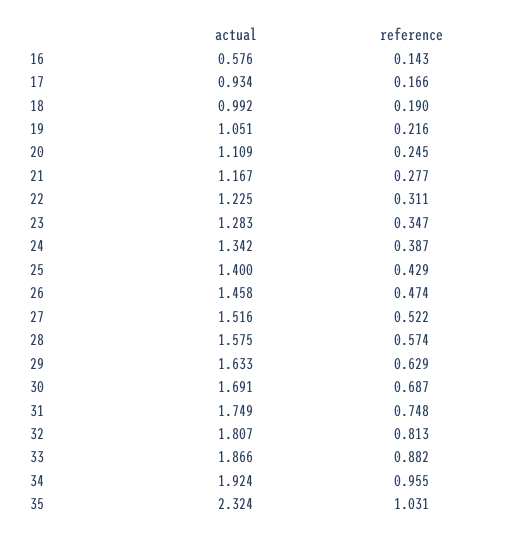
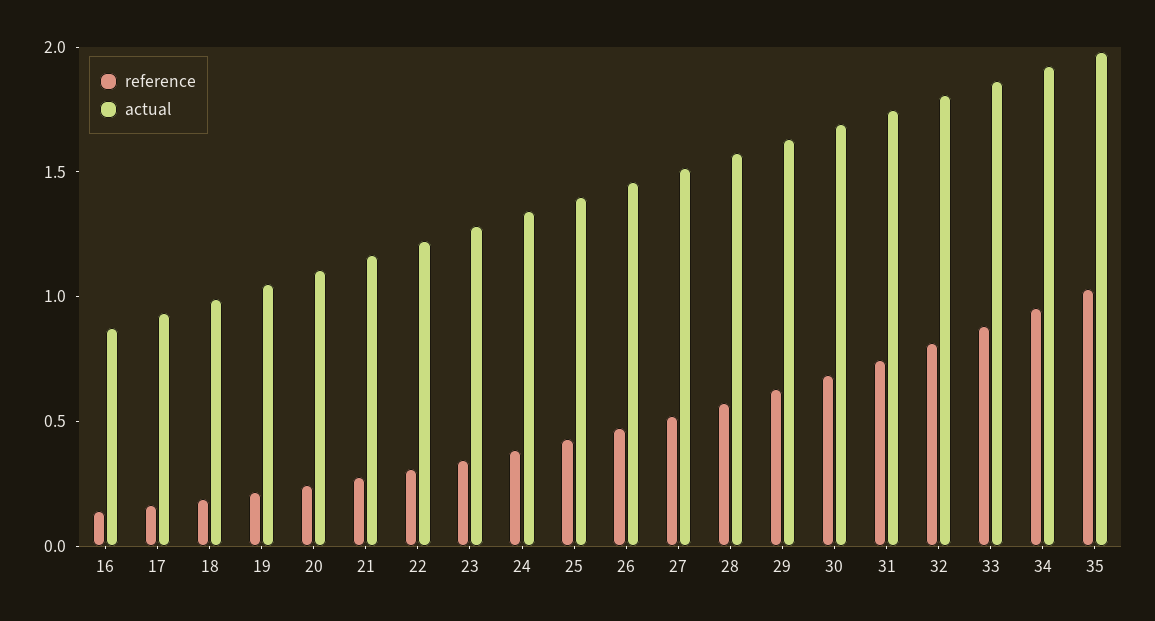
  {
    "actual": {
-     "16": 0.576,
+     "16": 0.9,
      "17": 0.934,
      "18": 0.992,
      "19": 1.051,
      "20": 1.109,
      "21": 1.167,
      "22": 1.225,
      "23": 1.283,
      "24": 1.342,
      "25": 1.4,
      "26": 1.458,
      "27": 1.516,
      "28": 1.575,
      "29": 1.633,
      "30": 1.691,
      "31": 1.749,
      "32": 1.807,
      "33": 1.866,
      "34": 1.924,
-     "35": 2.324
+     "35": 2
    },
    "reference": {
      "16": 0.143,
      "17": 0.166,
      "18": 0.19,
      "19": 0.216,
      "20": 0.245,
      "21": 0.277,
      "22": 0.311,
      "23": 0.347,
      "24": 0.387,
      "25": 0.429,
      "26": 0.474,
      "27": 0.522,
      "28": 0.574,
      "29": 0.629,
      "30": 0.687,
      "31": 0.748,
      "32": 0.813,
      "33": 0.882,
      "34": 0.955,
      "35": 1.031
    }
  }

